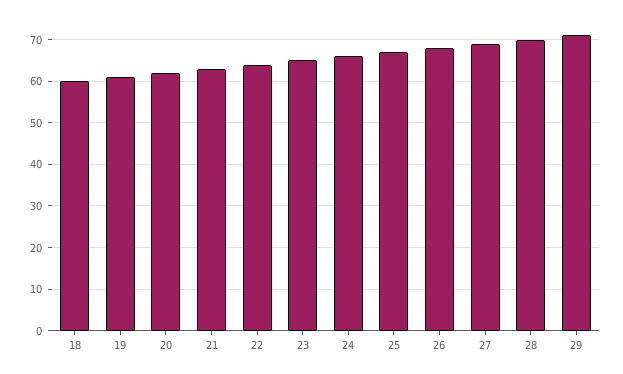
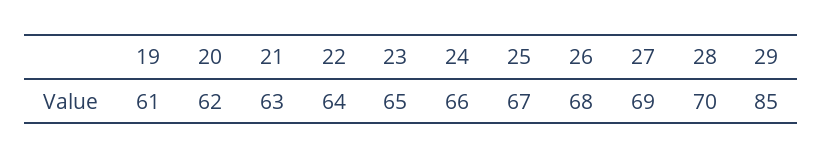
  {
-   "18": 60,
    "19": 61,
    "20": 62,
    "21": 63,
    "22": 64,
    "23": 65,
    "24": 66,
    "25": 67,
    "26": 68,
    "27": 69,
    "28": 70,
-   "29": 70
+   "29": 85
  }

